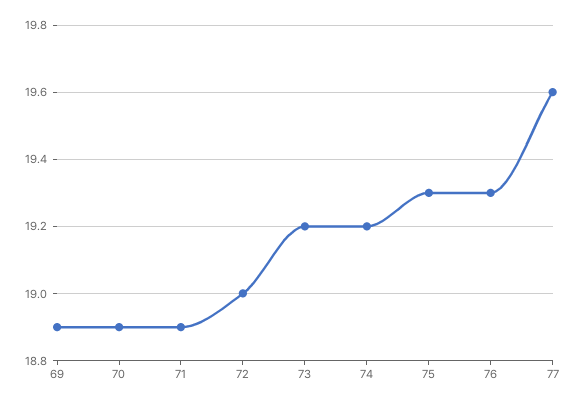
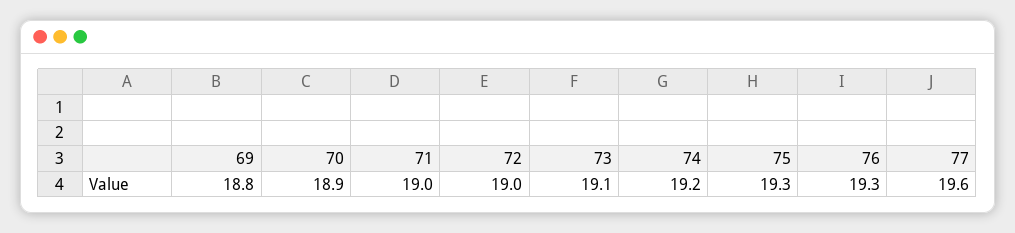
  {
-   "69": 18.9,
+   "69": 18.8,
    "70": 18.9,
-   "71": 18.9,
+   "71": 19,
    "72": 19,
-   "73": 19.2,
+   "73": 19.1,
    "74": 19.2,
    "75": 19.3,
    "76": 19.3,
    "77": 19.6
  }

